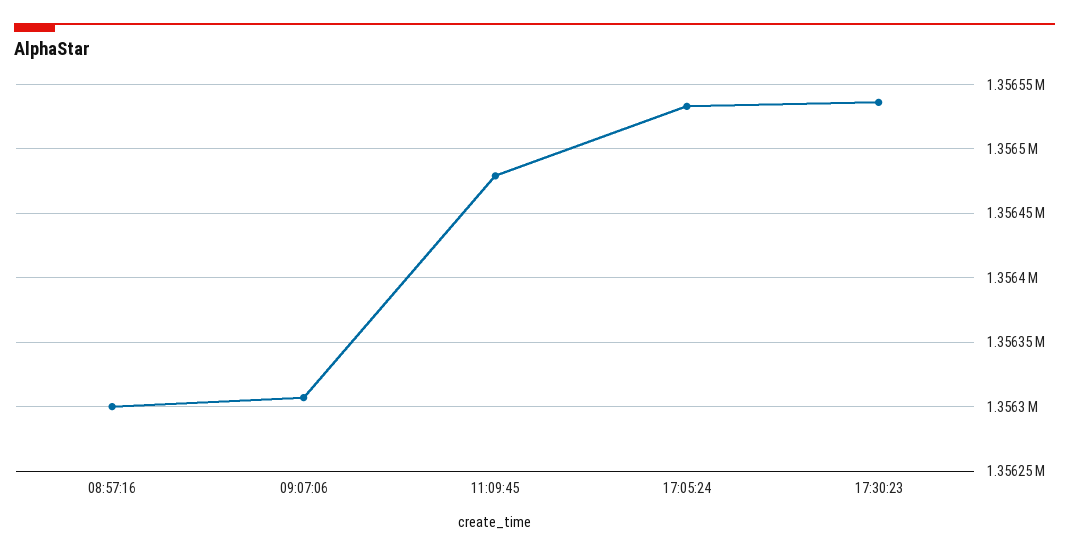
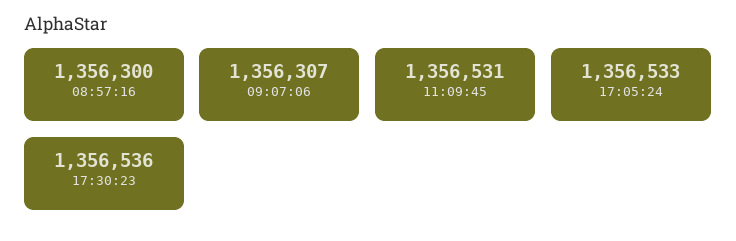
  {
    "08:57:16": 1356300,
    "09:07:06": 1356307,
-   "11:09:45": 1356480,
+   "11:09:45": 1356531,
    "17:05:24": 1356533,
    "17:30:23": 1356536
  }

